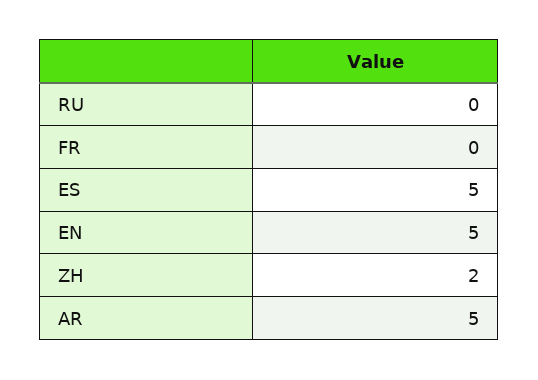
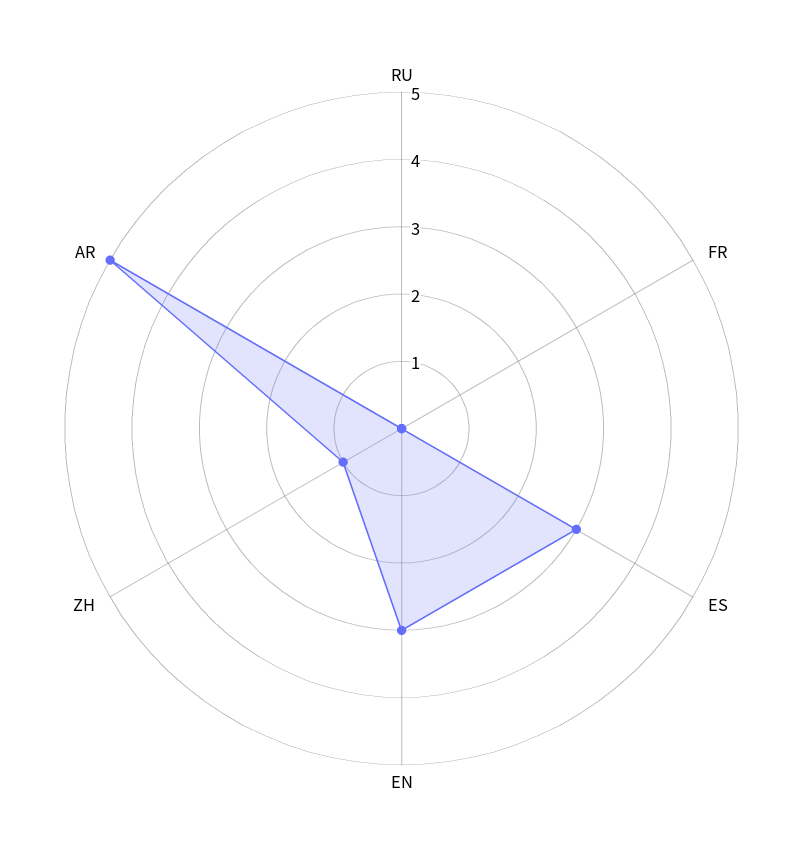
  {
    "RU": 0,
    "FR": 0,
-   "ES": 5,
+   "ES": 3,
-   "EN": 5,
+   "EN": 3,
-   "ZH": 2,
+   "ZH": 1,
    "AR": 5
  }

